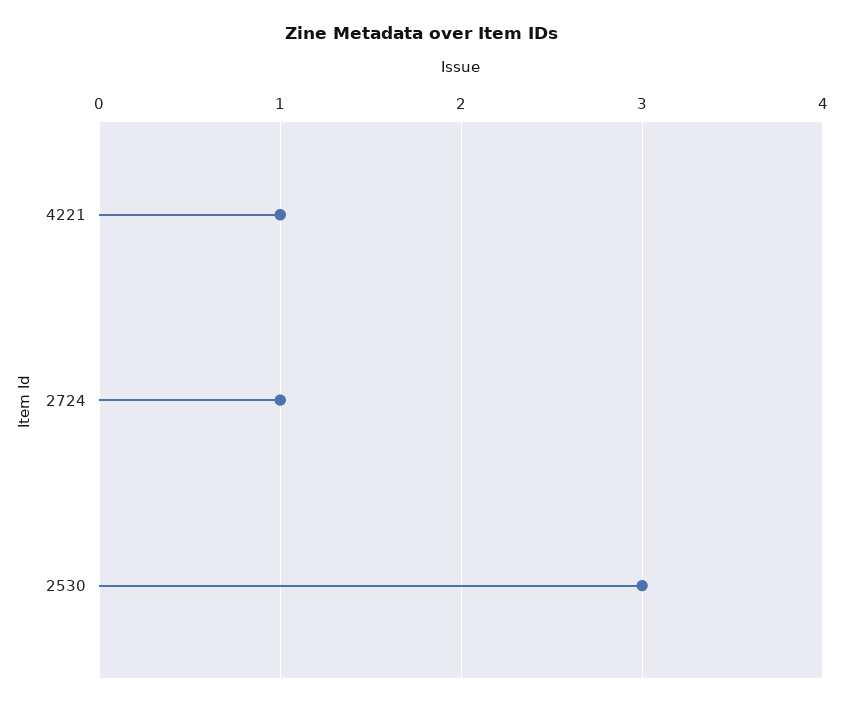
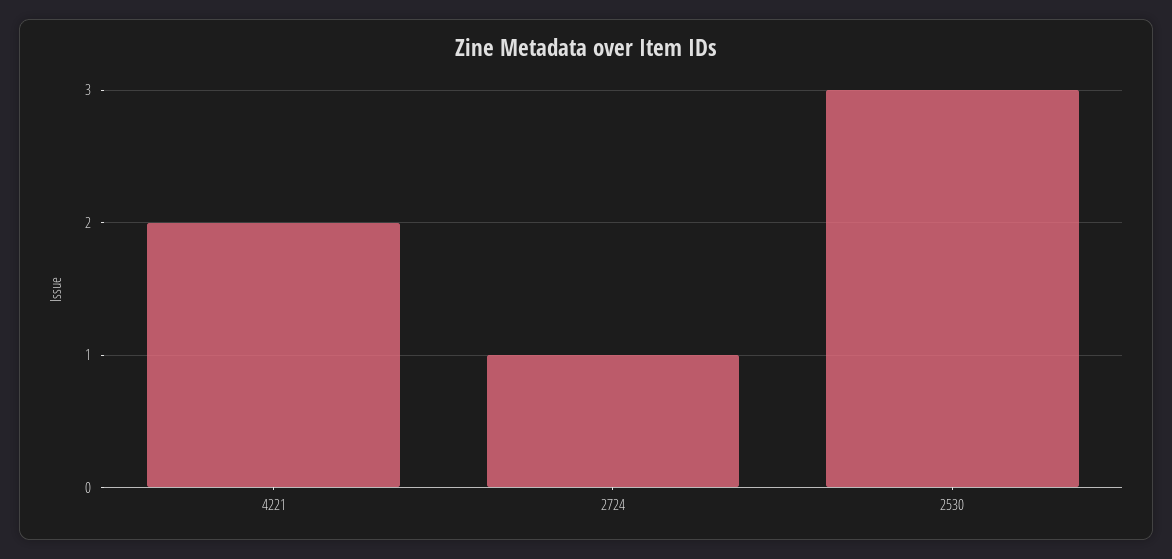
  {
-   "4221": 1,
+   "4221": 2,
    "2724": 1,
    "2530": 3
  }

